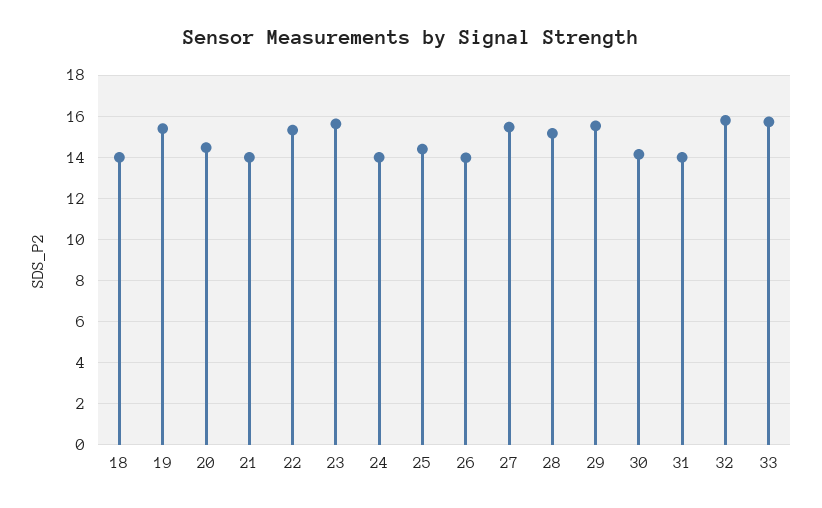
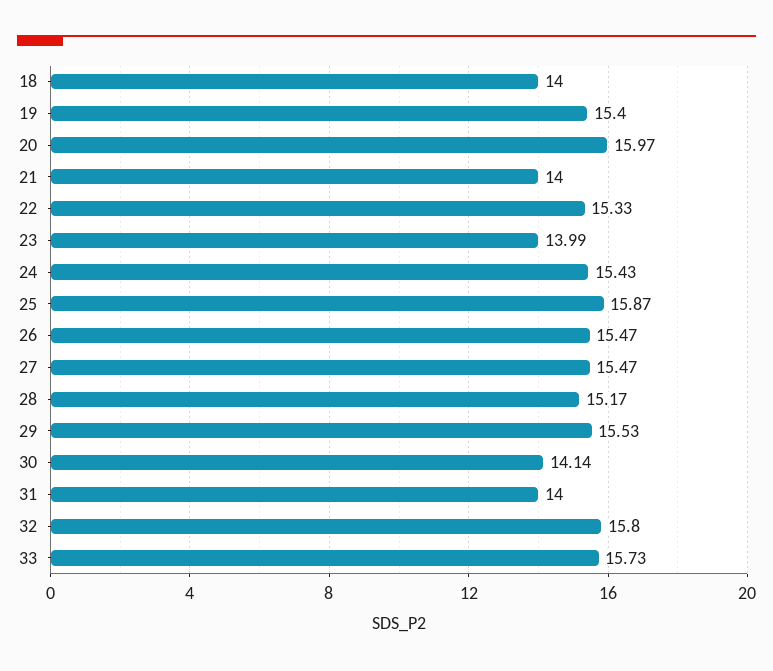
  {
    "18": 14,
    "19": 15.4,
-   "20": 14.5,
+   "20": 15.97,
    "21": 14,
    "22": 15.33,
-   "23": 15.5,
+   "23": 13.99,
-   "24": 14,
+   "24": 15.43,
-   "25": 14.5,
+   "25": 15.87,
-   "26": 14,
+   "26": 15.47,
    "27": 15.47,
    "28": 15.17,
    "29": 15.53,
    "30": 14.14,
    "31": 14,
    "32": 15.8,
    "33": 15.73
  }

